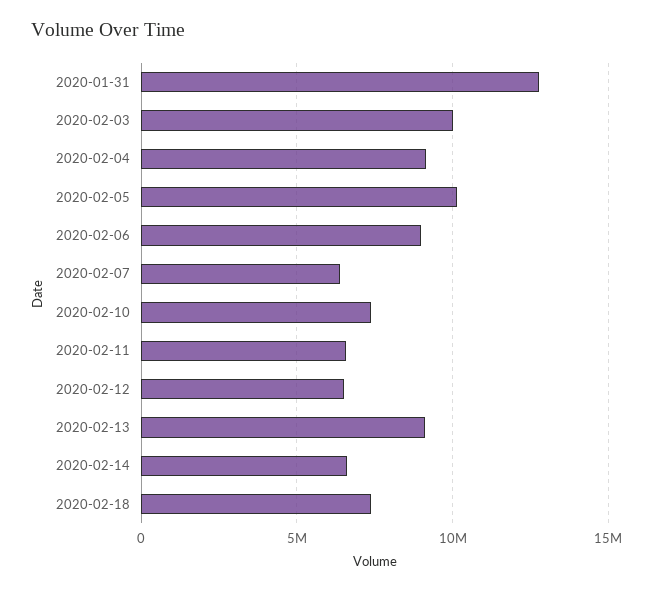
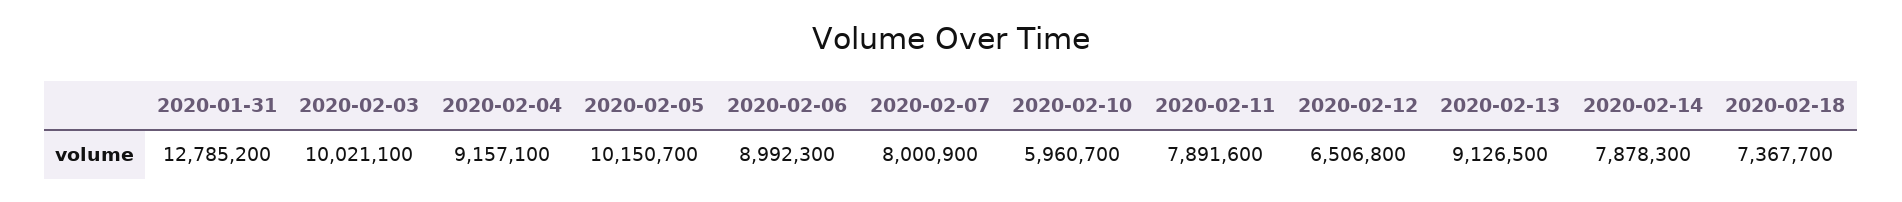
  {
    "2020-01-31": 12785200,
    "2020-02-03": 10021100,
    "2020-02-04": 9157100,
    "2020-02-05": 10150700,
    "2020-02-06": 8992300,
-   "2020-02-07": 6500000,
+   "2020-02-07": 8000900,
-   "2020-02-10": 7500000,
+   "2020-02-10": 5960700,
-   "2020-02-11": 6500000,
+   "2020-02-11": 7891600,
    "2020-02-12": 6506800,
    "2020-02-13": 9126500,
-   "2020-02-14": 6500000,
+   "2020-02-14": 7878300,
    "2020-02-18": 7367700
  }

